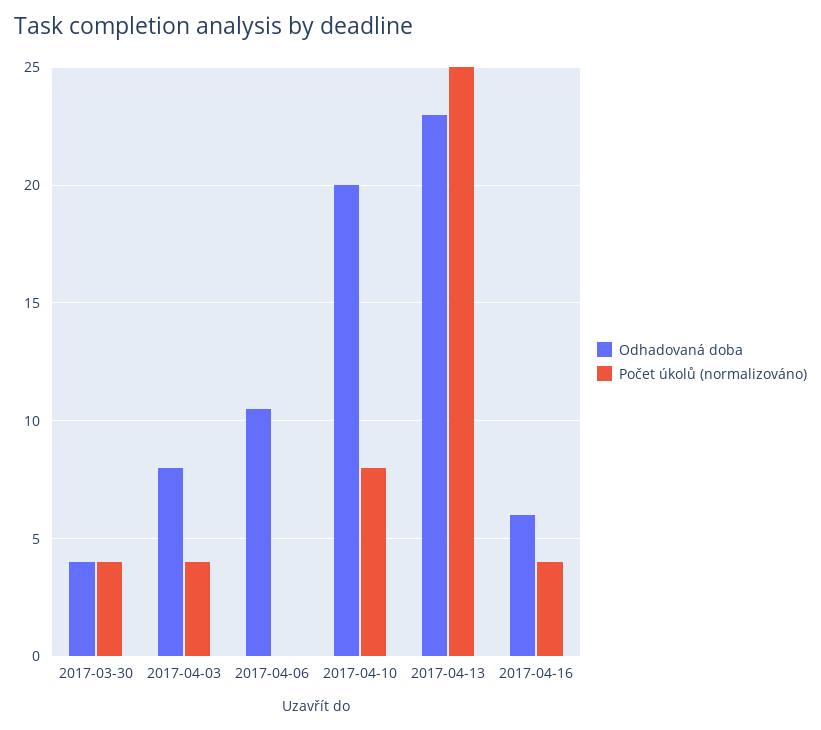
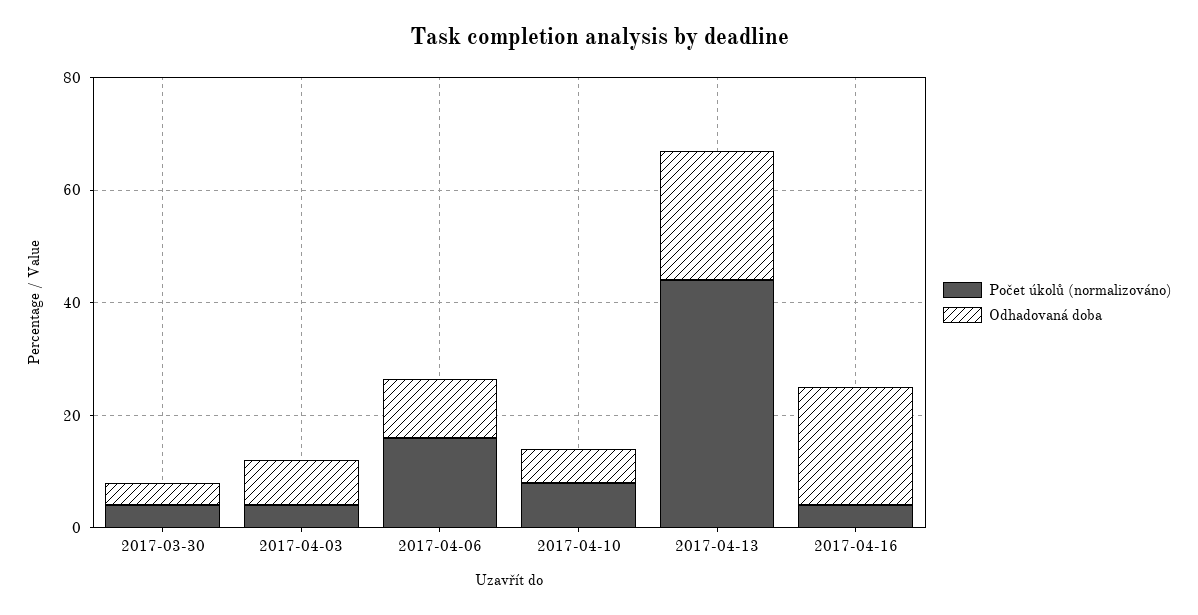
  {
    "Odhadovaná doba": {
      "2017-03-30": 4,
      "2017-04-03": 8,
      "2017-04-06": 10.5,
-     "2017-04-10": 20,
+     "2017-04-10": 5,
      "2017-04-13": 23,
-     "2017-04-16": 6
+     "2017-04-16": 20
    },
    "Počet úkolů (normalizováno)": {
      "2017-03-30": 4,
      "2017-04-03": 4,
-     "2017-04-06": 0,
+     "2017-04-06": 15,
      "2017-04-10": 8,
-     "2017-04-13": 25,
+     "2017-04-13": 45,
      "2017-04-16": 4
    }
  }

